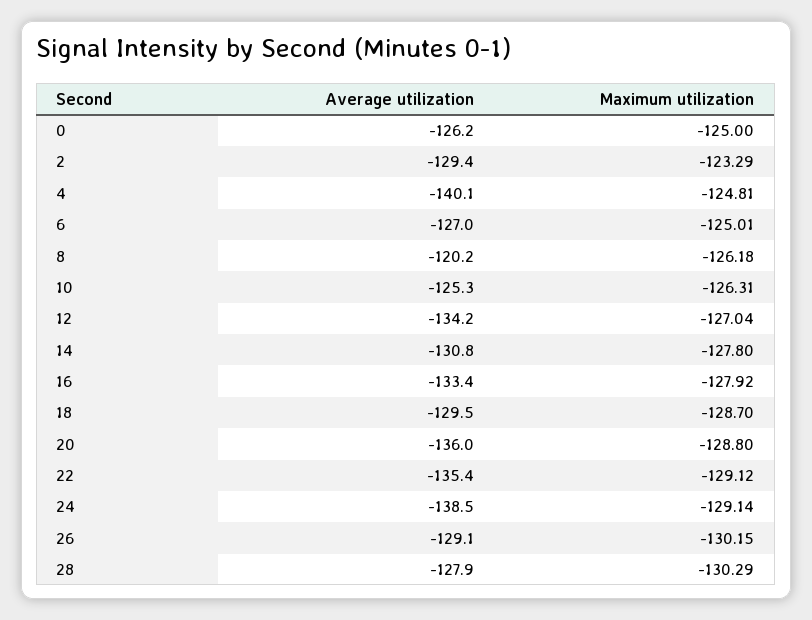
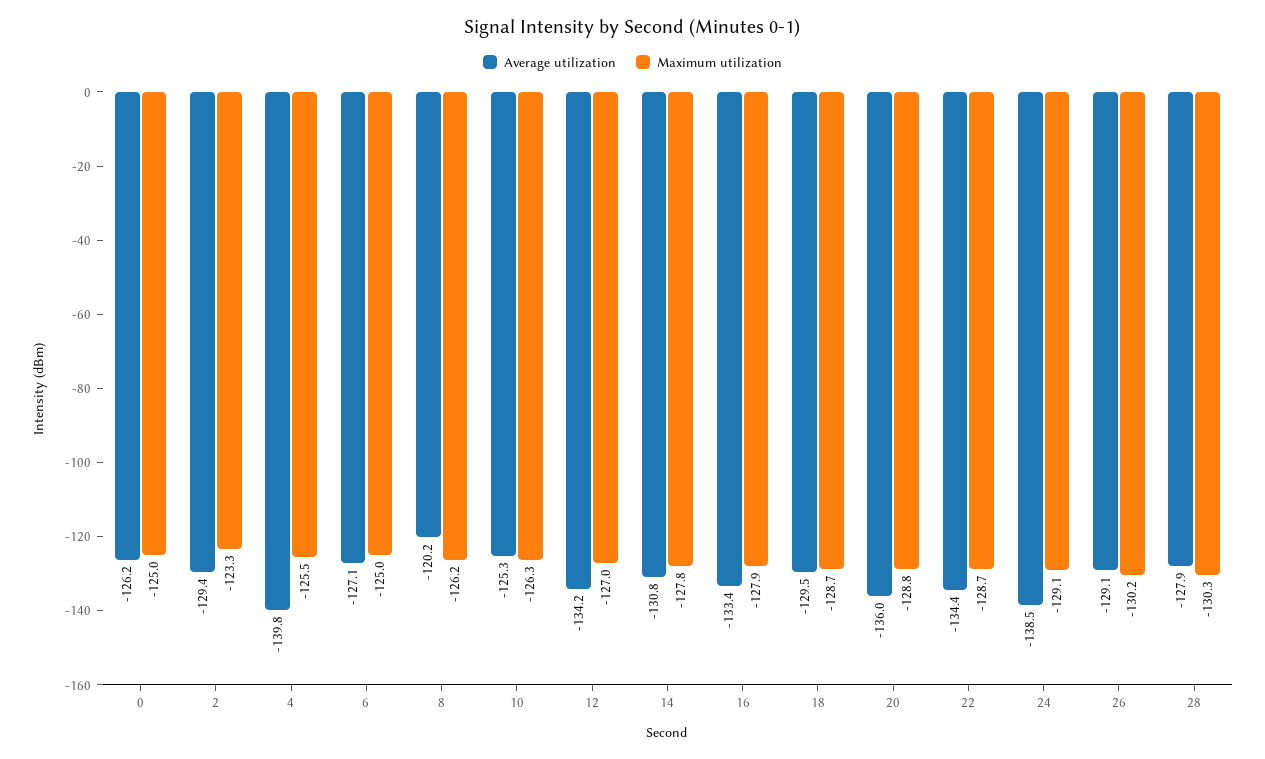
  {
    "Average utilization": {
      "0": -126.2,
      "2": -129.4,
-     "4": -140.1,
+     "4": -139.8,
-     "6": -127,
+     "6": -127.1,
      "8": -120.2,
      "10": -125.3,
      "12": -134.2,
      "14": -130.8,
      "16": -133.4,
      "18": -129.5,
      "20": -136,
-     "22": -135.4,
+     "22": -134.4,
      "24": -138.5,
      "26": -129.1,
      "28": -127.9
    },
    "Maximum utilization": {
      "0": -125,
      "2": -123.29,
-     "4": -124.81,
+     "4": -125.5,
      "6": -125.01,
      "8": -126.18,
      "10": -126.31,
      "12": -127.04,
      "14": -127.8,
      "16": -127.92,
      "18": -128.7,
      "20": -128.8,
-     "22": -129.12,
+     "22": -128.7,
      "24": -129.14,
      "26": -130.15,
      "28": -130.29
    }
  }

